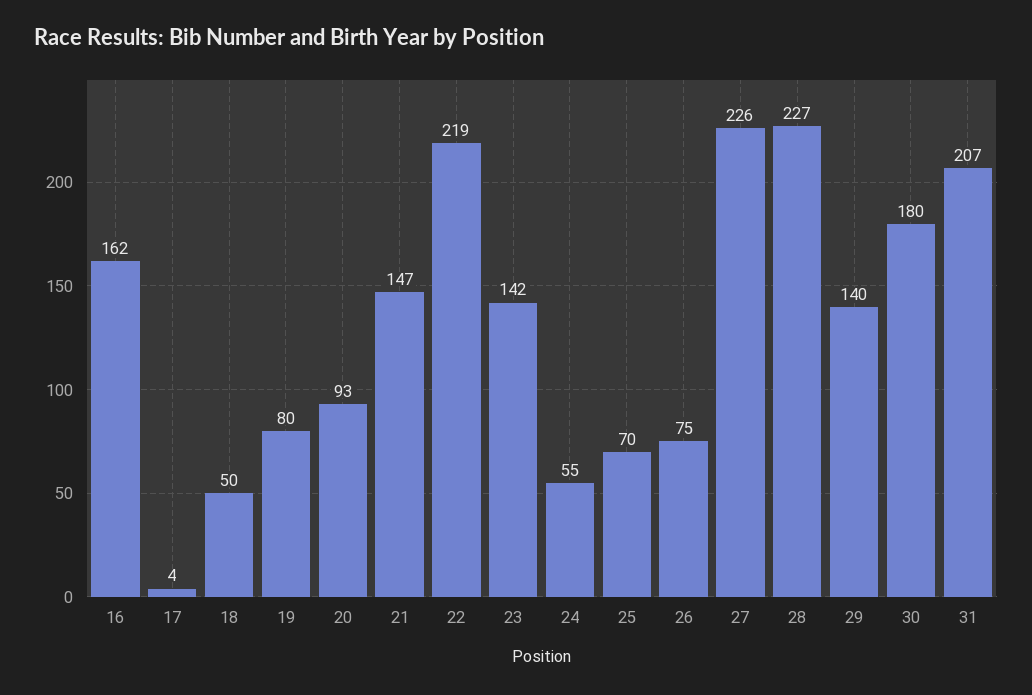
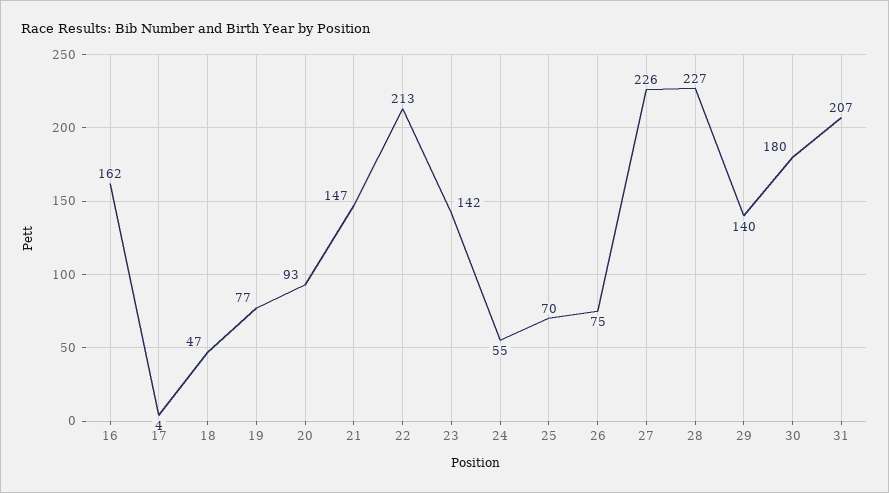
  {
    "16": 162,
    "17": 4,
-   "18": 50,
+   "18": 47,
-   "19": 80,
+   "19": 77,
    "20": 93,
    "21": 147,
-   "22": 219,
+   "22": 213,
    "23": 142,
    "24": 55,
    "25": 70,
    "26": 75,
    "27": 226,
    "28": 227,
    "29": 140,
    "30": 180,
    "31": 207
  }

